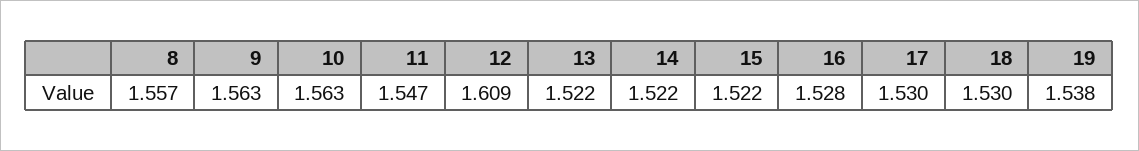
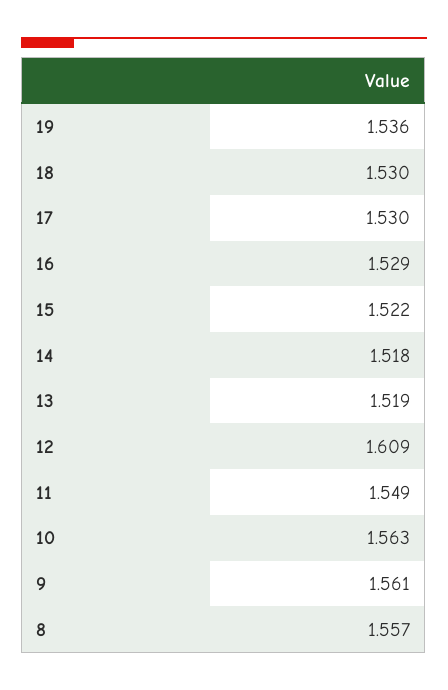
  {
    "8": 1.557,
-   "9": 1.563,
+   "9": 1.561,
    "10": 1.563,
-   "11": 1.547,
+   "11": 1.549,
    "12": 1.609,
-   "13": 1.522,
+   "13": 1.519,
-   "14": 1.522,
+   "14": 1.518,
    "15": 1.522,
-   "16": 1.528,
+   "16": 1.529,
    "17": 1.53,
    "18": 1.53,
-   "19": 1.538
+   "19": 1.536
  }

